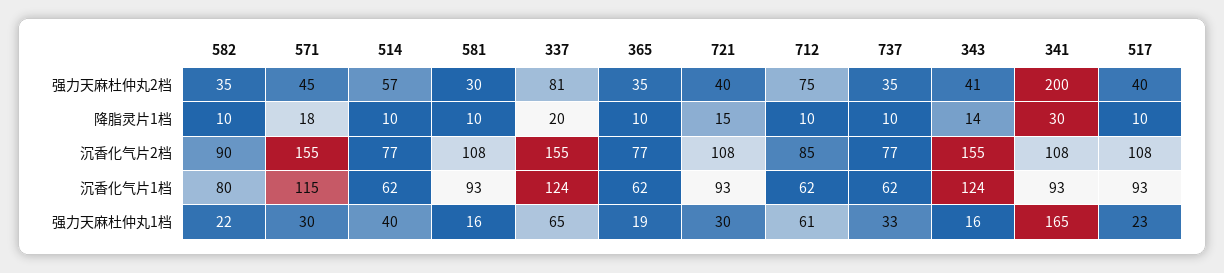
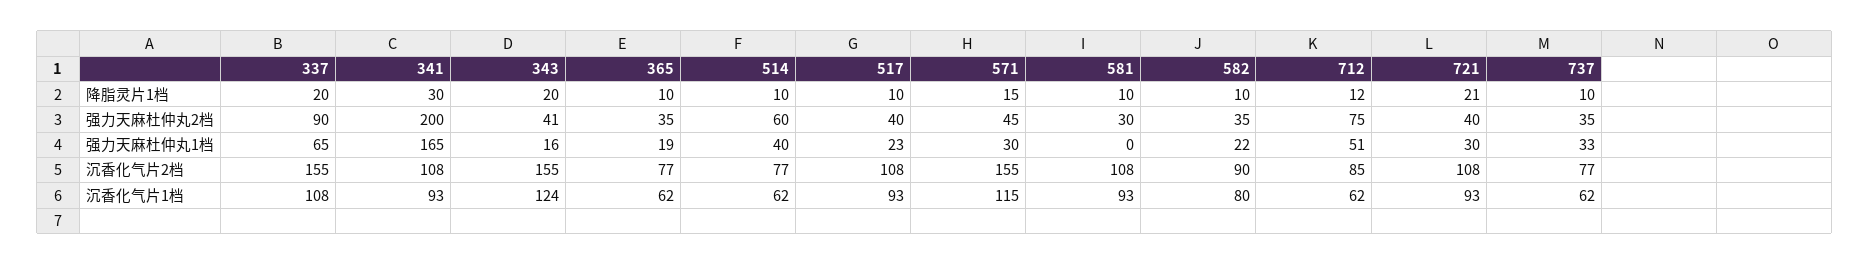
  {
    "582": {
      "强力天麻杜仲丸2档": 35,
      "降脂灵片1档": 10,
      "沉香化气片2档": 90,
      "沉香化气片1档": 80,
      "强力天麻杜仲丸1档": 22
    },
    "571": {
      "强力天麻杜仲丸2档": 45,
-     "降脂灵片1档": 18,
+     "降脂灵片1档": 15,
      "沉香化气片2档": 155,
      "沉香化气片1档": 115,
      "强力天麻杜仲丸1档": 30
    },
    "514": {
-     "强力天麻杜仲丸2档": 57,
+     "强力天麻杜仲丸2档": 60,
      "降脂灵片1档": 10,
      "沉香化气片2档": 77,
      "沉香化气片1档": 62,
      "强力天麻杜仲丸1档": 40
    },
    "581": {
      "强力天麻杜仲丸2档": 30,
      "降脂灵片1档": 10,
      "沉香化气片2档": 108,
      "沉香化气片1档": 93,
-     "强力天麻杜仲丸1档": 16
+     "强力天麻杜仲丸1档": 0
    },
    "337": {
-     "强力天麻杜仲丸2档": 81,
+     "强力天麻杜仲丸2档": 90,
      "降脂灵片1档": 20,
      "沉香化气片2档": 155,
-     "沉香化气片1档": 124,
+     "沉香化气片1档": 108,
      "强力天麻杜仲丸1档": 65
    },
    "365": {
      "强力天麻杜仲丸2档": 35,
      "降脂灵片1档": 10,
      "沉香化气片2档": 77,
      "沉香化气片1档": 62,
      "强力天麻杜仲丸1档": 19
    },
    "721": {
      "强力天麻杜仲丸2档": 40,
-     "降脂灵片1档": 15,
+     "降脂灵片1档": 21,
      "沉香化气片2档": 108,
      "沉香化气片1档": 93,
      "强力天麻杜仲丸1档": 30
    },
    "712": {
      "强力天麻杜仲丸2档": 75,
-     "降脂灵片1档": 10,
+     "降脂灵片1档": 12,
      "沉香化气片2档": 85,
      "沉香化气片1档": 62,
-     "强力天麻杜仲丸1档": 61
+     "强力天麻杜仲丸1档": 51
    },
    "737": {
      "强力天麻杜仲丸2档": 35,
      "降脂灵片1档": 10,
      "沉香化气片2档": 77,
      "沉香化气片1档": 62,
      "强力天麻杜仲丸1档": 33
    },
    "343": {
      "强力天麻杜仲丸2档": 41,
-     "降脂灵片1档": 14,
+     "降脂灵片1档": 20,
      "沉香化气片2档": 155,
      "沉香化气片1档": 124,
      "强力天麻杜仲丸1档": 16
    },
    "341": {
      "强力天麻杜仲丸2档": 200,
      "降脂灵片1档": 30,
      "沉香化气片2档": 108,
      "沉香化气片1档": 93,
      "强力天麻杜仲丸1档": 165
    },
    "517": {
      "强力天麻杜仲丸2档": 40,
      "降脂灵片1档": 10,
      "沉香化气片2档": 108,
      "沉香化气片1档": 93,
      "强力天麻杜仲丸1档": 23
    }
  }

